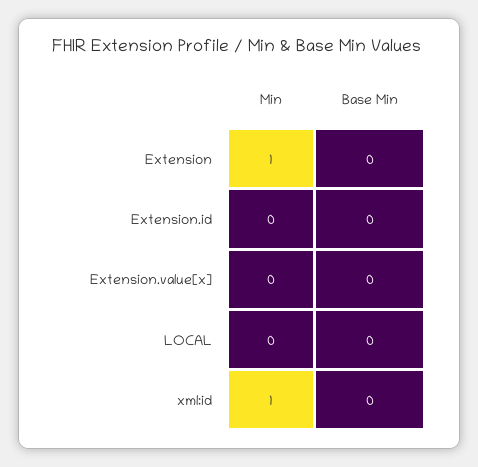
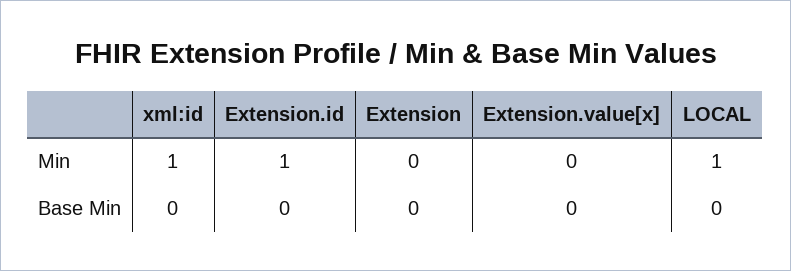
  {
    "Min": {
-     "Extension": 1,
+     "Extension": 0,
-     "Extension.id": 0,
+     "Extension.id": 1,
      "Extension.value[x]": 0,
-     "LOCAL": 0,
+     "LOCAL": 1,
      "xml:id": 1
    },
    "Base Min": {
      "Extension": 0,
      "Extension.id": 0,
      "Extension.value[x]": 0,
      "LOCAL": 0,
      "xml:id": 0
    }
  }

